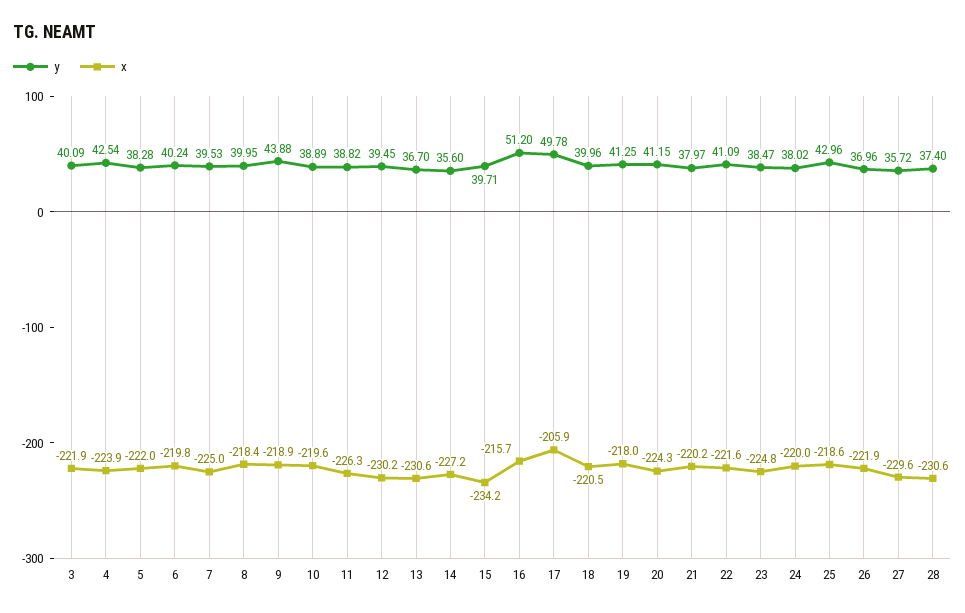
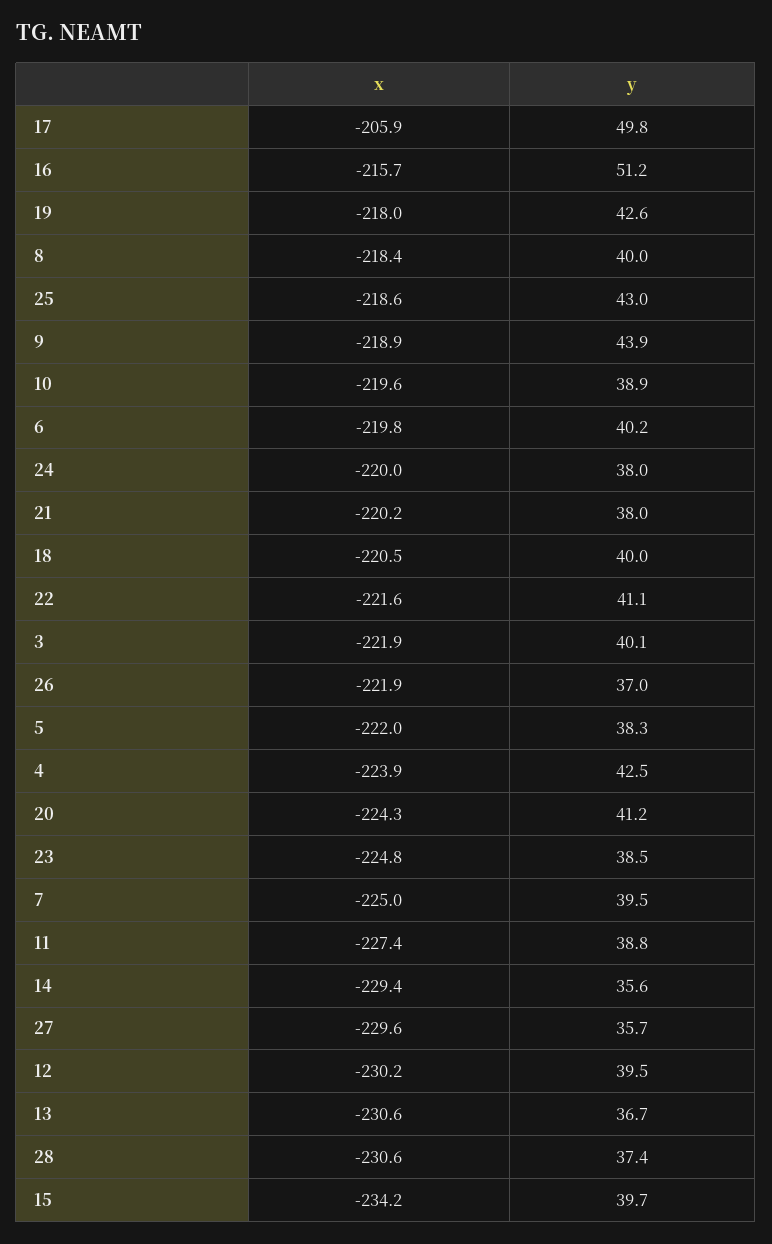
  {
    "y": {
      "3": 40.09,
      "4": 42.54,
      "5": 38.28,
      "6": 40.24,
      "7": 39.53,
      "8": 39.95,
      "9": 43.88,
      "10": 38.89,
      "11": 38.82,
      "12": 39.45,
      "13": 36.7,
      "14": 35.6,
      "15": 39.71,
      "16": 51.2,
      "17": 49.78,
      "18": 39.96,
-     "19": 41.25,
+     "19": 42.6,
      "20": 41.15,
      "21": 37.97,
      "22": 41.09,
      "23": 38.47,
      "24": 38.02,
      "25": 42.96,
      "26": 36.96,
      "27": 35.72,
      "28": 37.4
    },
    "x": {
      "3": -221.9,
      "4": -223.9,
      "5": -222,
      "6": -219.8,
      "7": -225,
      "8": -218.4,
      "9": -218.9,
      "10": -219.6,
-     "11": -226.3,
+     "11": -227.4,
      "12": -230.2,
      "13": -230.6,
-     "14": -227.2,
+     "14": -229.4,
      "15": -234.2,
      "16": -215.7,
      "17": -205.9,
      "18": -220.5,
      "19": -218,
      "20": -224.3,
      "21": -220.2,
      "22": -221.6,
      "23": -224.8,
      "24": -220,
      "25": -218.6,
      "26": -221.9,
      "27": -229.6,
      "28": -230.6
    }
  }

